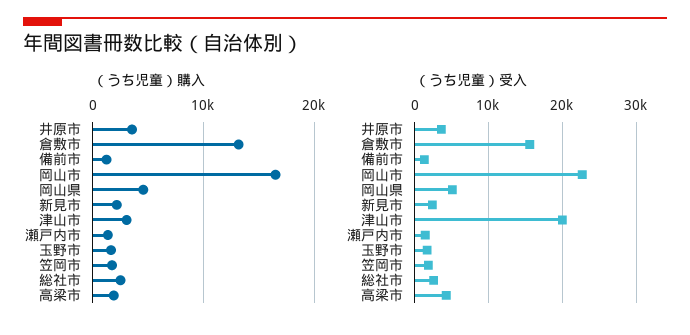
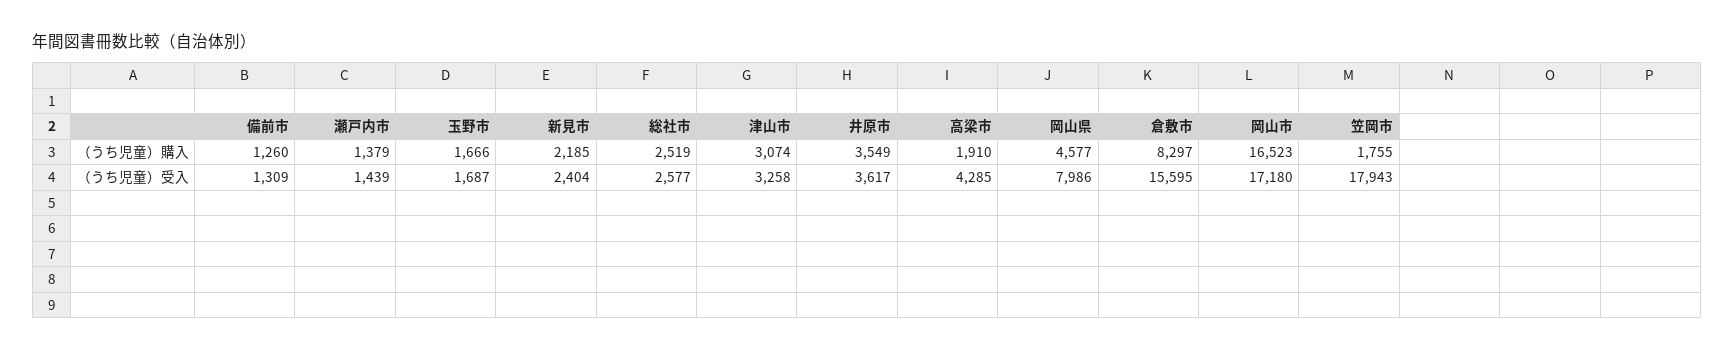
  {
    "（うち児童）購入": {
      "井原市": 3549,
-     "倉敷市": 13000,
+     "倉敷市": 8297,
      "備前市": 1260,
      "岡山市": 16523,
      "岡山県": 4577,
      "新見市": 2185,
      "津山市": 3074,
      "瀬戸内市": 1379,
      "玉野市": 1666,
      "笠岡市": 1755,
      "総社市": 2519,
      "高梁市": 1910
    },
    "（うち児童）受入": {
      "井原市": 3617,
      "倉敷市": 15595,
      "備前市": 1309,
-     "岡山市": 23000,
+     "岡山市": 17180,
-     "岡山県": 5000,
+     "岡山県": 7986,
      "新見市": 2404,
-     "津山市": 20000,
+     "津山市": 3258,
      "瀬戸内市": 1439,
      "玉野市": 1687,
-     "笠岡市": 2000,
+     "笠岡市": 17943,
      "総社市": 2577,
      "高梁市": 4285
    }
  }

